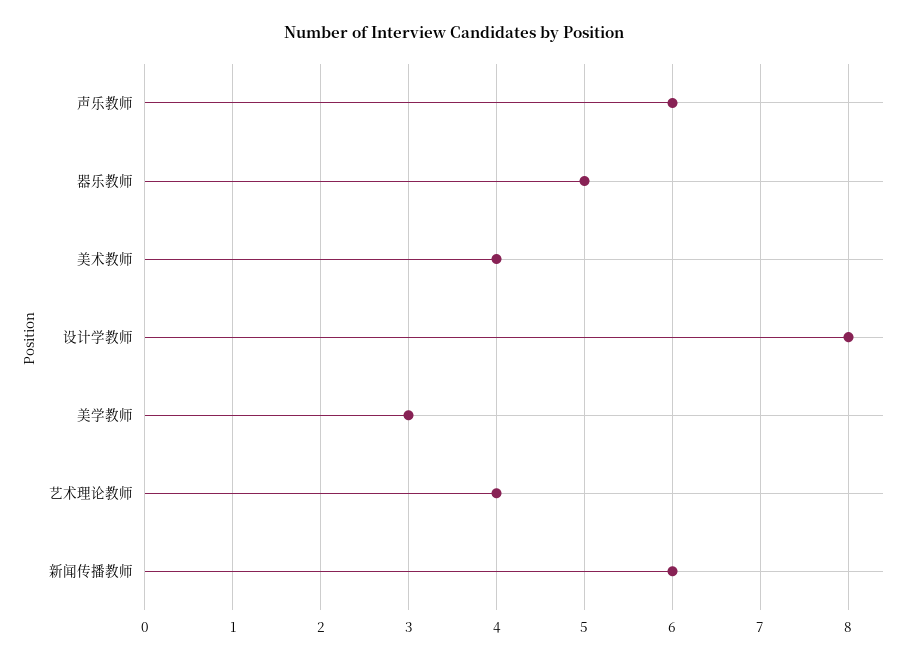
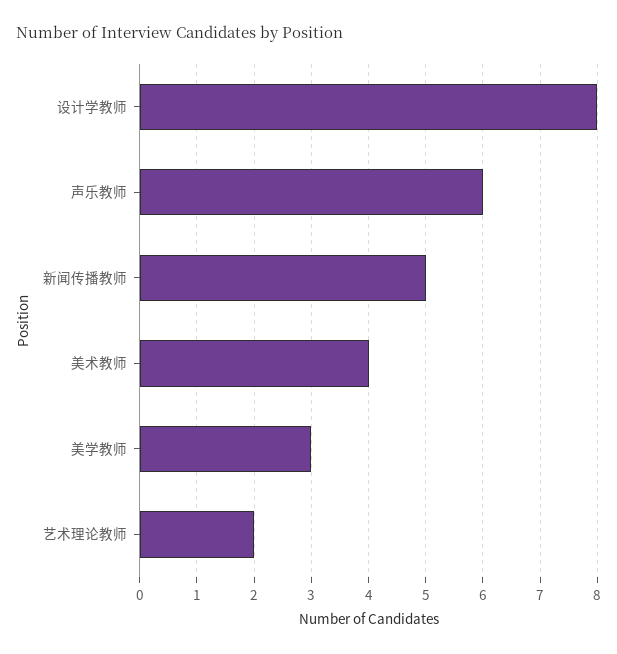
  {
    "声乐教师": 6,
-   "器乐教师": 5,
    "美术教师": 4,
    "设计学教师": 8,
    "美学教师": 3,
-   "艺术理论教师": 4,
+   "艺术理论教师": 2,
-   "新闻传播教师": 6
+   "新闻传播教师": 5
  }

